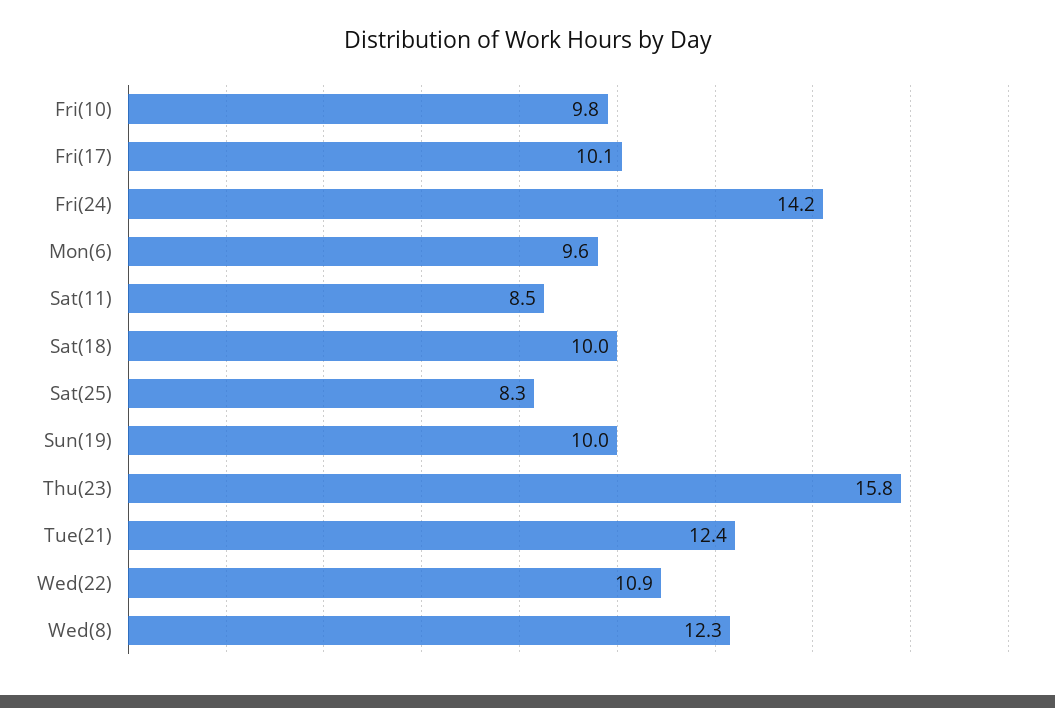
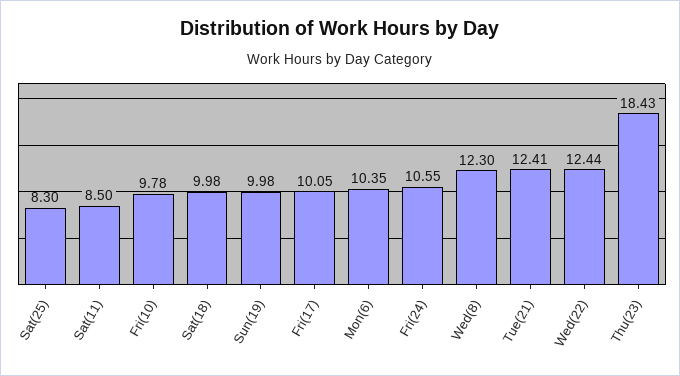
  {
    "Fri(10)": 9.78,
    "Fri(17)": 10.05,
-   "Fri(24)": 14.2,
+   "Fri(24)": 10.55,
-   "Mon(6)": 9.6,
+   "Mon(6)": 10.35,
    "Sat(11)": 8.5,
    "Sat(18)": 9.98,
    "Sat(25)": 8.3,
    "Sun(19)": 9.98,
-   "Thu(23)": 15.8,
+   "Thu(23)": 18.43,
    "Tue(21)": 12.41,
-   "Wed(22)": 10.9,
+   "Wed(22)": 12.44,
    "Wed(8)": 12.3
  }

